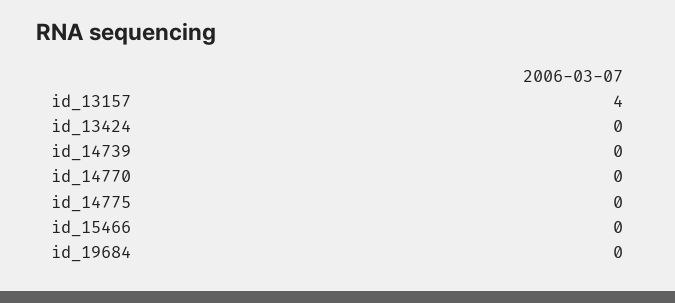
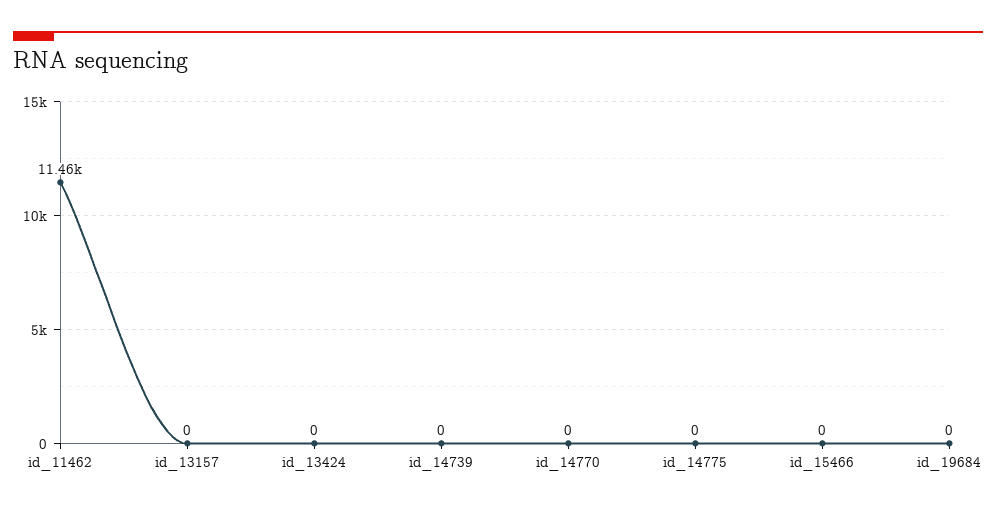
  {
-   "id_13157": 4,
+   "id_13157": 0,
    "id_13424": 0,
    "id_14739": 0,
    "id_14770": 0,
    "id_14775": 0,
    "id_15466": 0,
-   "id_19684": 0
+   "id_19684": 0,
+   "id_11462": 11460
  }

